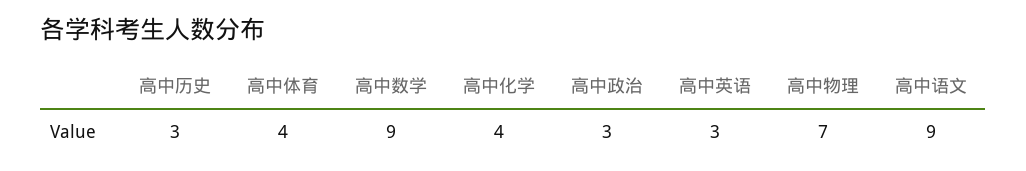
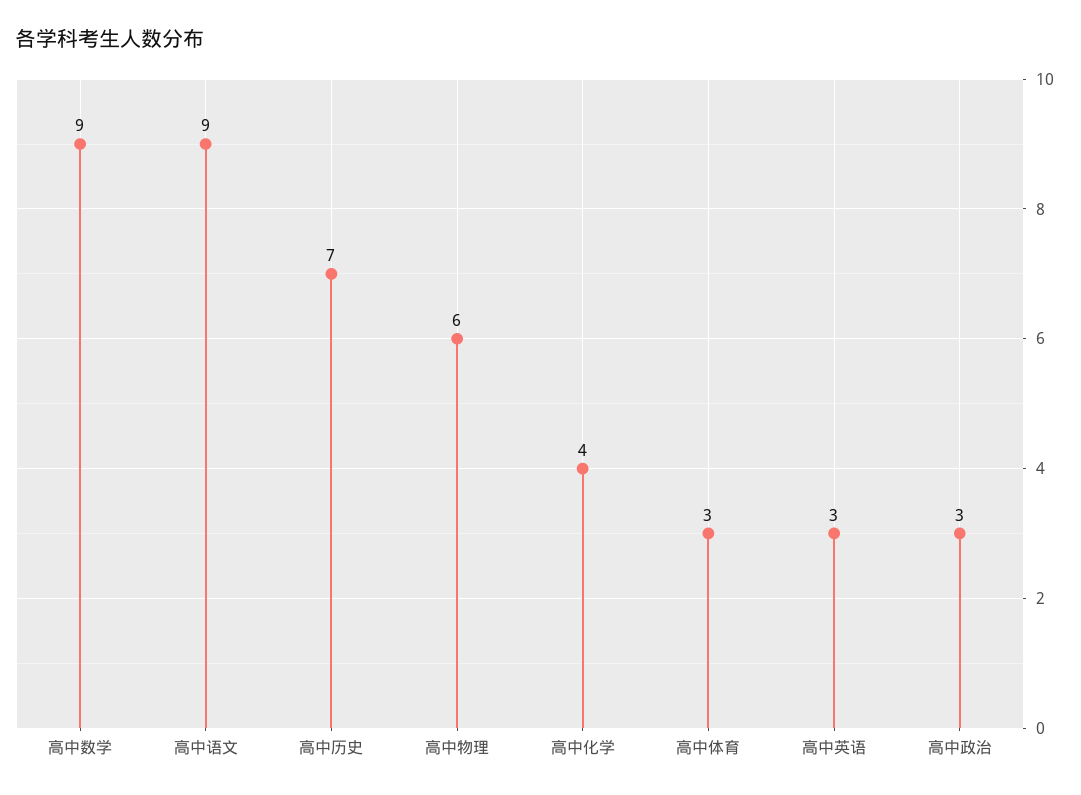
  {
-   "高中历史": 3,
+   "高中历史": 7,
-   "高中体育": 4,
+   "高中体育": 3,
    "高中数学": 9,
    "高中化学": 4,
    "高中政治": 3,
    "高中英语": 3,
-   "高中物理": 7,
+   "高中物理": 6,
    "高中语文": 9
  }

